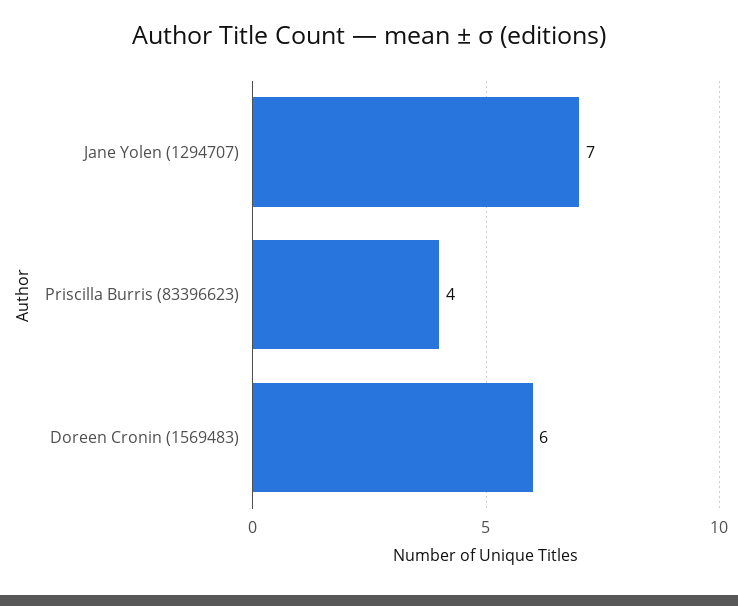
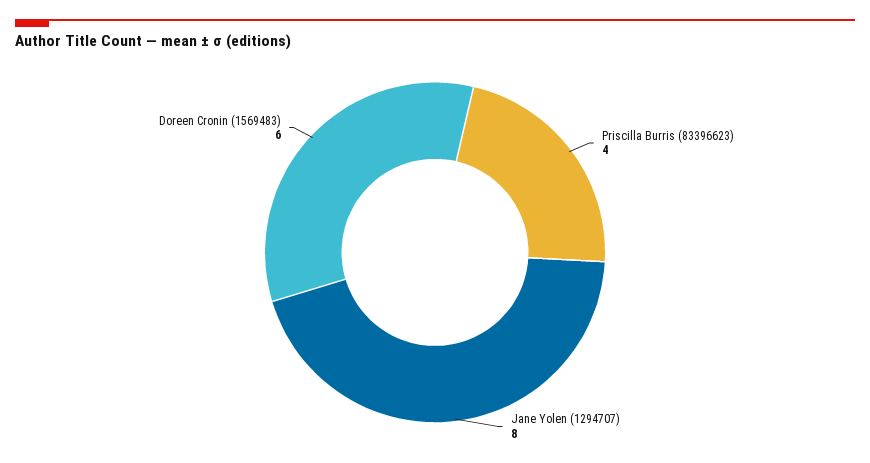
  {
-   "Jane Yolen (1294707)": 7,
+   "Jane Yolen (1294707)": 8,
    "Priscilla Burris (83396623)": 4,
    "Doreen Cronin (1569483)": 6
  }

